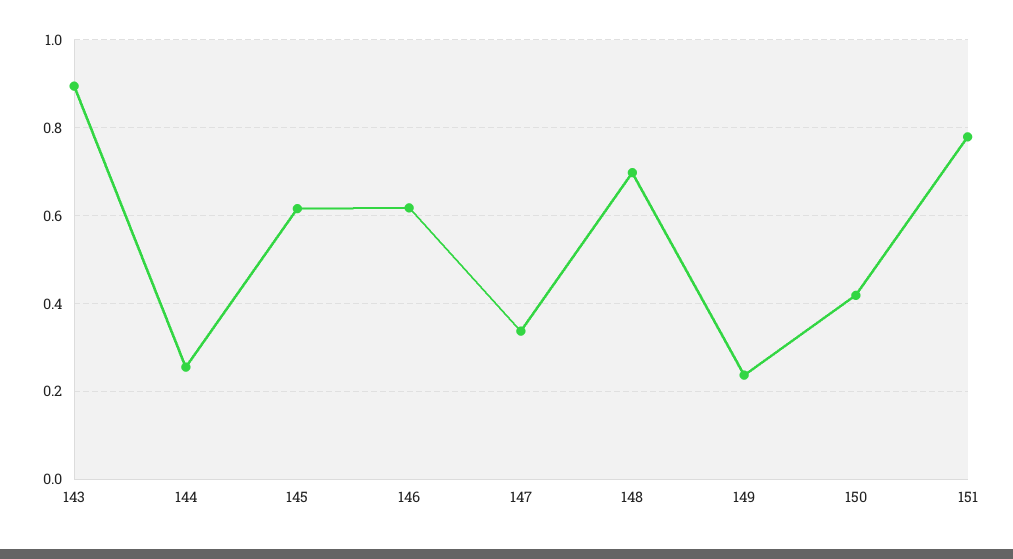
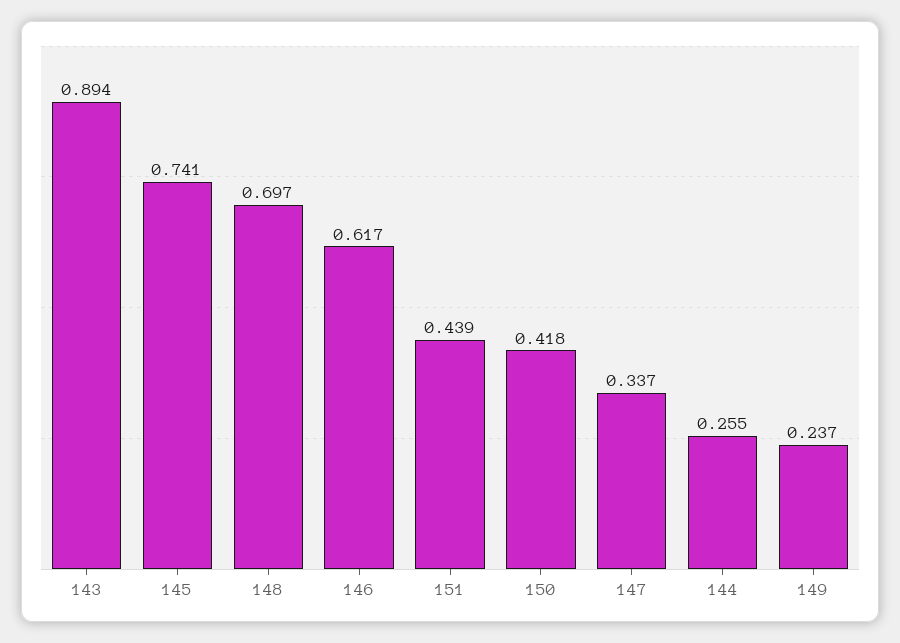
  {
    "143": 0.894,
    "144": 0.255,
-   "145": 0.62,
+   "145": 0.741,
    "146": 0.617,
    "147": 0.337,
    "148": 0.697,
    "149": 0.237,
    "150": 0.418,
-   "151": 0.78
+   "151": 0.439
  }

